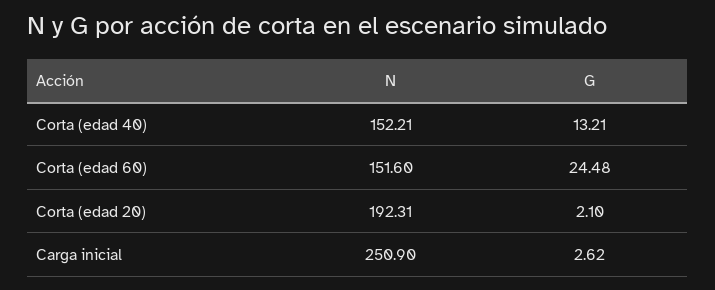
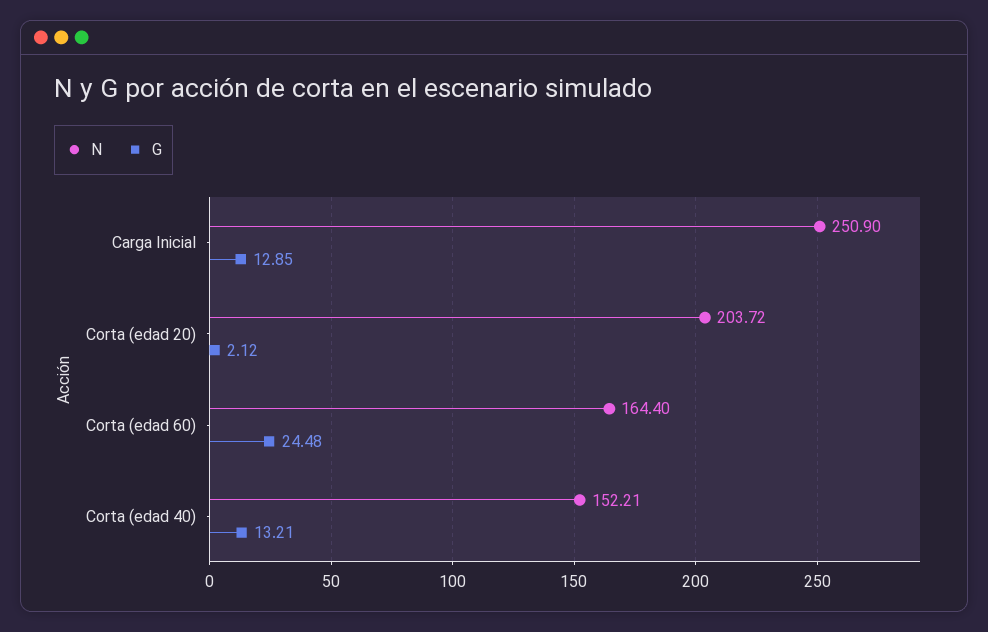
  {
    "N": {
      "Corta (edad 40)": 152.21,
-     "Corta (edad 60)": 151.6,
+     "Corta (edad 60)": 164.4,
-     "Corta (edad 20)": 192.31,
+     "Corta (edad 20)": 203.72,
      "Carga inicial": 250.9
    },
    "G": {
      "Corta (edad 40)": 13.21,
      "Corta (edad 60)": 24.48,
-     "Corta (edad 20)": 2.1,
+     "Corta (edad 20)": 2.12,
-     "Carga inicial": 2.62
+     "Carga inicial": 12.85
    }
  }

